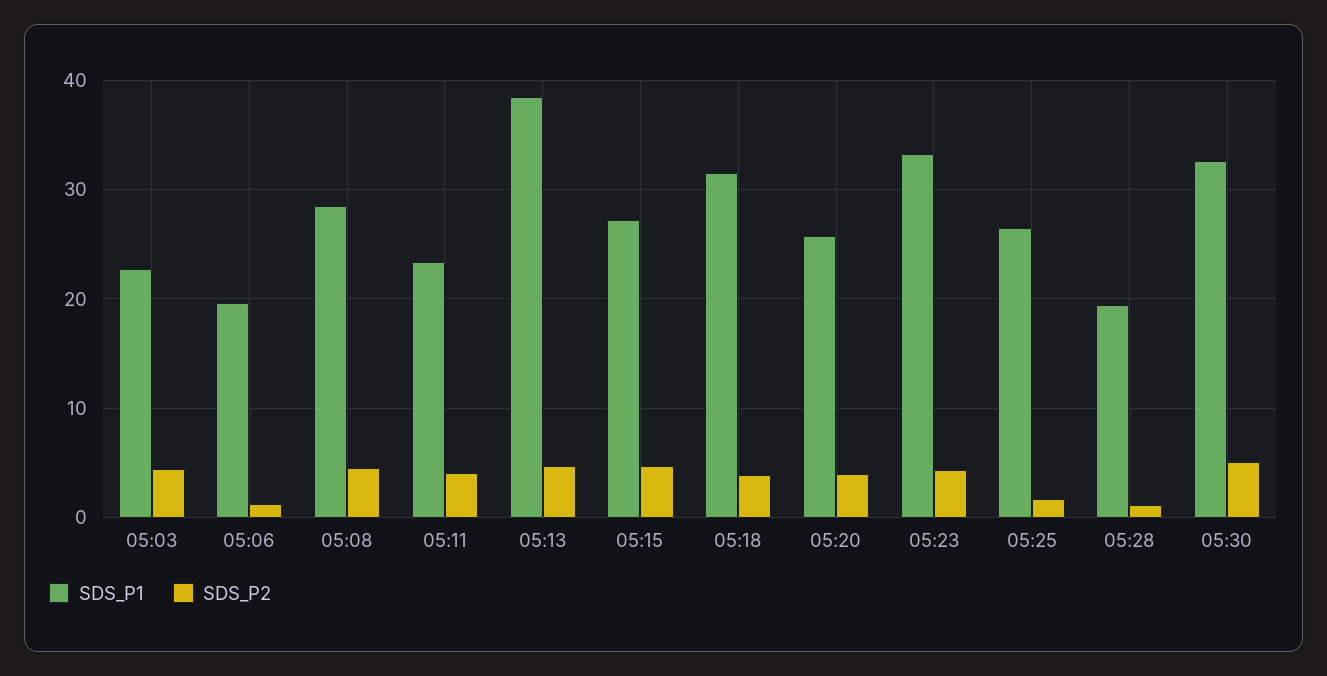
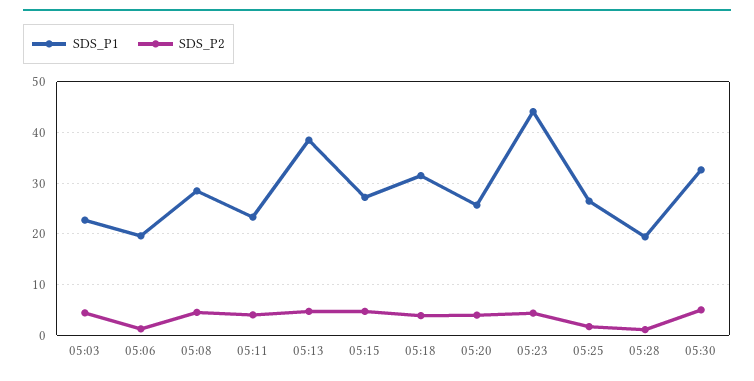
  {
    "SDS_P1": {
      "05:03": 23,
      "05:06": 20,
      "05:08": 28,
      "05:11": 23,
      "05:13": 38,
      "05:15": 27,
      "05:18": 32,
      "05:20": 26,
-     "05:23": 33,
+     "05:23": 44,
      "05:25": 26,
      "05:28": 19,
      "05:30": 33
    },
    "SDS_P2": {
      "05:03": 4,
      "05:06": 1,
      "05:08": 5,
      "05:11": 4,
      "05:13": 5,
      "05:15": 5,
      "05:18": 4,
      "05:20": 4,
      "05:23": 4,
      "05:25": 2,
      "05:28": 1,
      "05:30": 5
    }
  }

